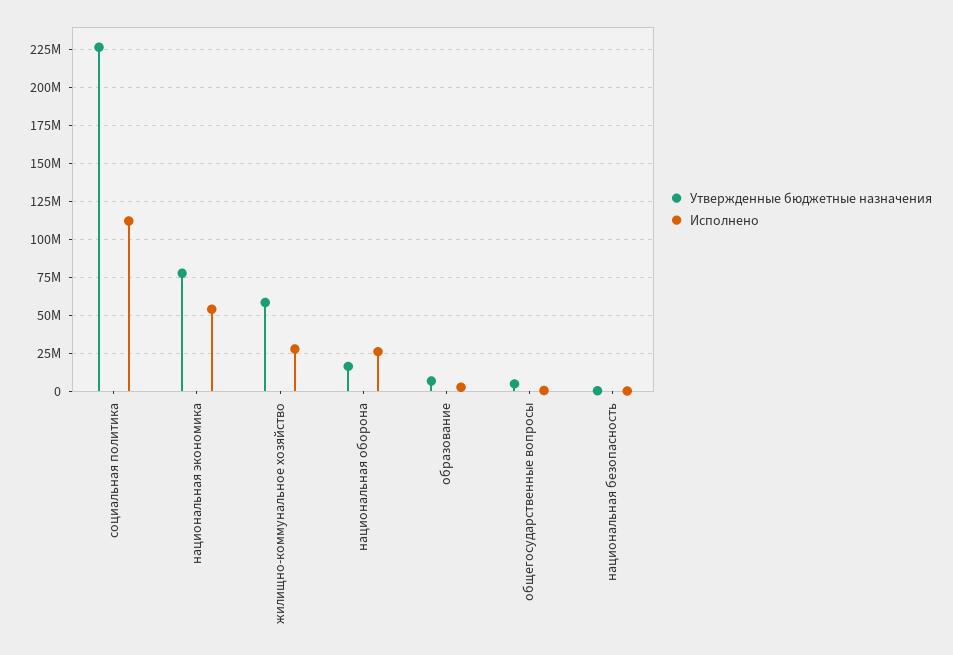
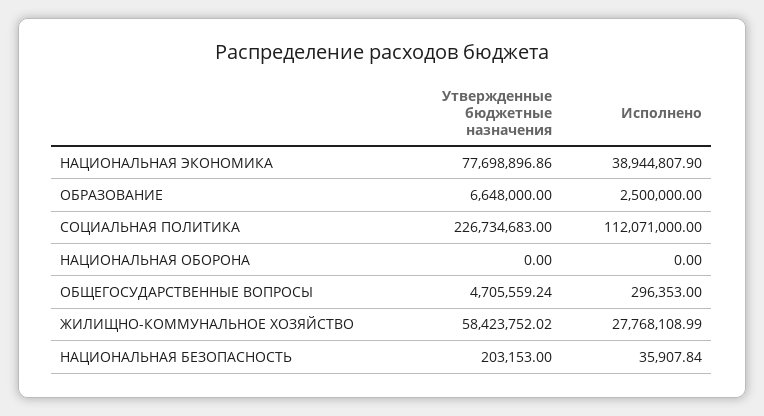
  {
    "Утвержденные бюджетные назначения": {
      "социальная политика": 226734683,
      "национальная экономика": 77698896.86,
      "жилищно-коммунальное хозяйство": 58423752.02,
-     "национальная оборона": 15000000,
+     "национальная оборона": 0,
      "образование": 6648000,
      "общегосударственные вопросы": 4705559.24,
      "национальная безопасность": 203153
    },
    "Исполнено": {
      "социальная политика": 112071000,
-     "национальная экономика": 55000000,
+     "национальная экономика": 38944807.9,
      "жилищно-коммунальное хозяйство": 27768108.99,
-     "национальная оборона": 25000000,
+     "национальная оборона": 0,
      "образование": 2500000,
      "общегосударственные вопросы": 296353,
      "национальная безопасность": 35907.84
    }
  }

